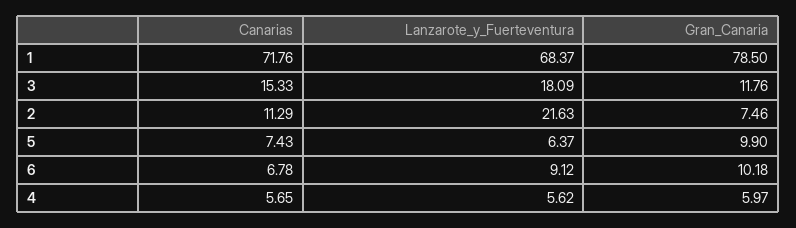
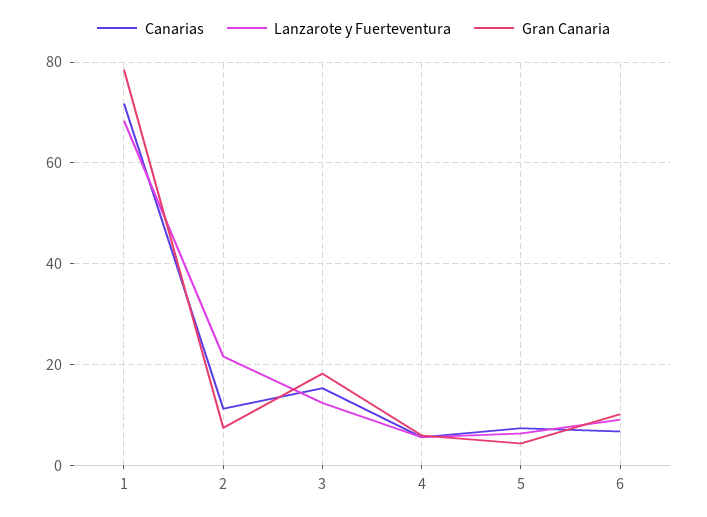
  {
    "Canarias": {
      "1": 71.76,
      "3": 15.33,
      "2": 11.29,
      "5": 7.43,
      "6": 6.78,
      "4": 5.65
    },
    "Lanzarote_y_Fuerteventura": {
      "1": 68.37,
-     "3": 18.09,
+     "3": 12,
      "2": 21.63,
      "5": 6.37,
      "6": 9.12,
      "4": 5.62
    },
    "Gran_Canaria": {
      "1": 78.5,
-     "3": 11.76,
+     "3": 18,
      "2": 7.46,
-     "5": 9.9,
+     "5": 4,
      "6": 10.18,
      "4": 5.97
    }
  }

